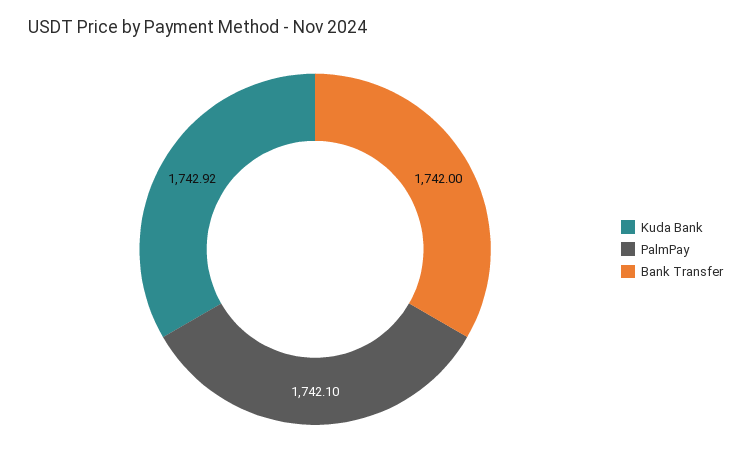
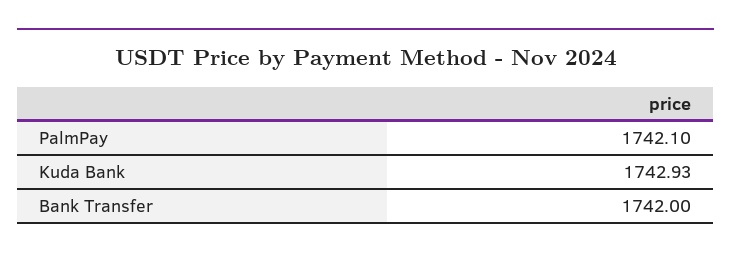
  {
-   "Kuda Bank": 1742.92,
+   "Kuda Bank": 1742.93,
    "PalmPay": 1742.1,
    "Bank Transfer": 1742
  }

